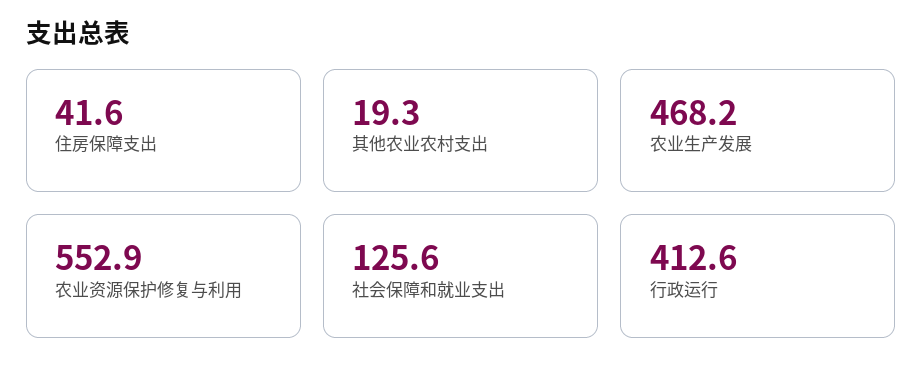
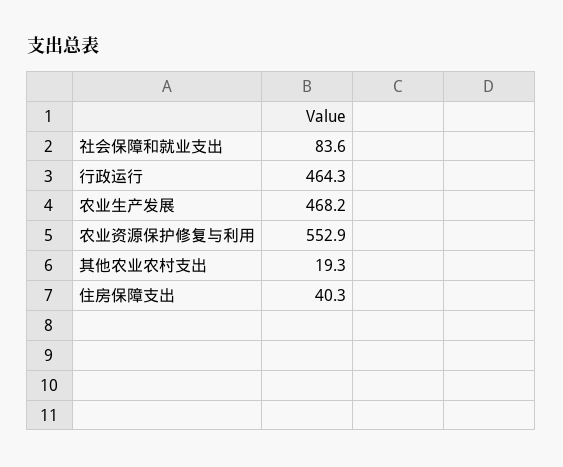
  {
-   "住房保障支出": 41.6,
+   "住房保障支出": 40.3,
    "其他农业农村支出": 19.3,
    "农业生产发展": 468.2,
    "农业资源保护修复与利用": 552.9,
-   "社会保障和就业支出": 125.6,
+   "社会保障和就业支出": 83.6,
-   "行政运行": 412.6
+   "行政运行": 464.3
  }

